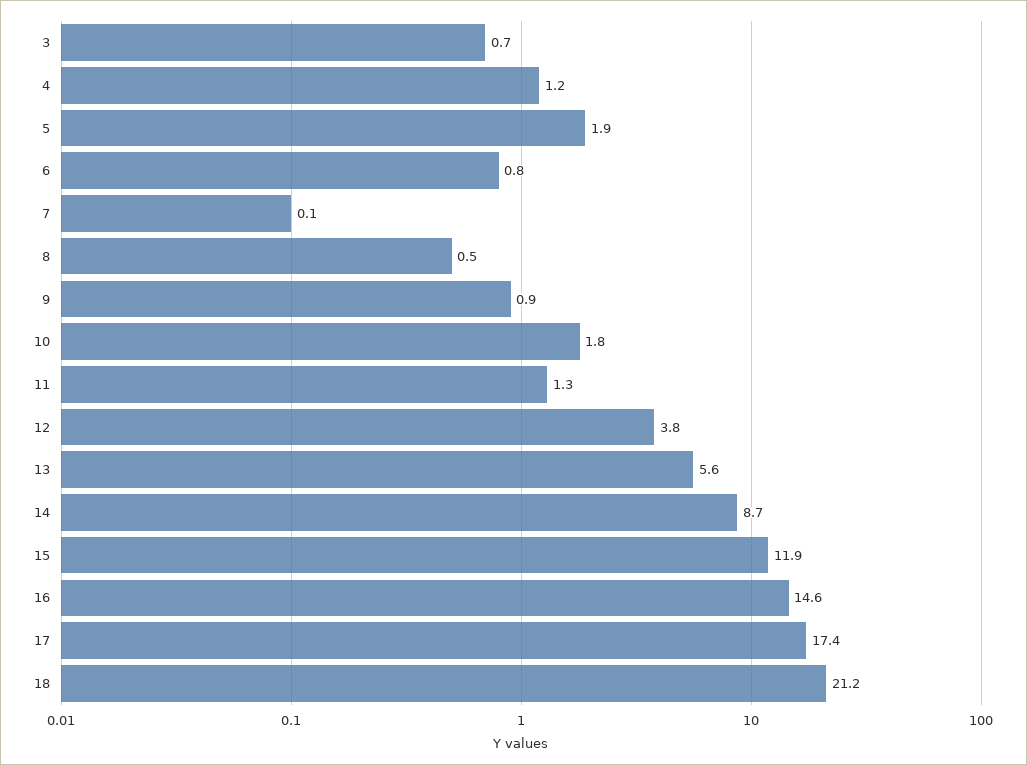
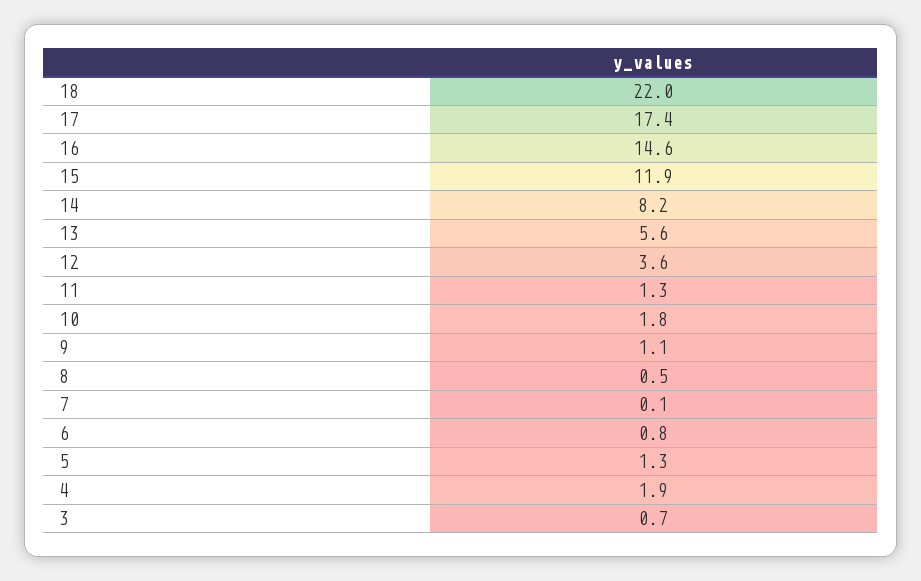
  {
    "3": 0.7,
-   "4": 1.2,
+   "4": 1.9,
-   "5": 1.9,
+   "5": 1.3,
    "6": 0.8,
    "7": 0.1,
    "8": 0.5,
-   "9": 0.9,
+   "9": 1.1,
    "10": 1.8,
    "11": 1.3,
-   "12": 3.8,
+   "12": 3.6,
    "13": 5.6,
-   "14": 8.7,
+   "14": 8.2,
    "15": 11.9,
    "16": 14.6,
    "17": 17.4,
-   "18": 21.2
+   "18": 22
  }

